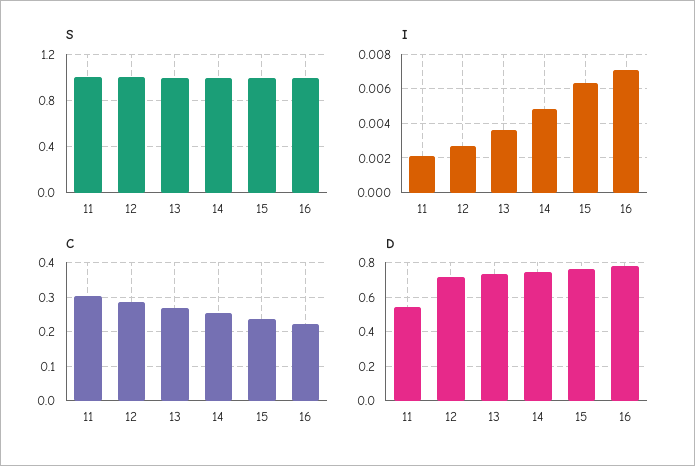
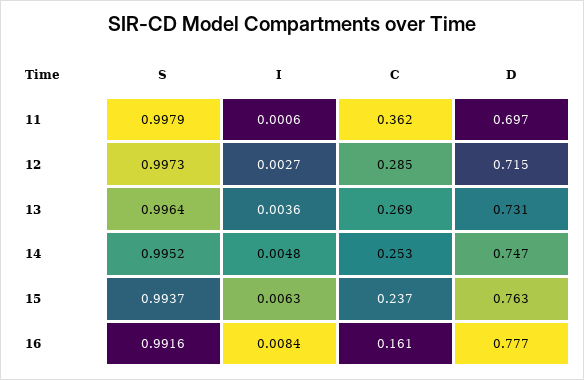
  {
    "S": {
      "11": 0.9979,
      "12": 0.9973,
      "13": 0.9964,
      "14": 0.9952,
      "15": 0.9937,
      "16": 0.9916
    },
    "I": {
-     "11": 0.002,
+     "11": 0.0006,
      "12": 0.0027,
      "13": 0.0036,
      "14": 0.0048,
      "15": 0.0063,
-     "16": 0.007
+     "16": 0.0084
    },
    "C": {
-     "11": 0.3,
+     "11": 0.362,
      "12": 0.285,
      "13": 0.269,
      "14": 0.253,
      "15": 0.237,
-     "16": 0.22
+     "16": 0.161
    },
    "D": {
-     "11": 0.55,
+     "11": 0.697,
      "12": 0.715,
      "13": 0.731,
      "14": 0.747,
      "15": 0.763,
      "16": 0.777
    }
  }

